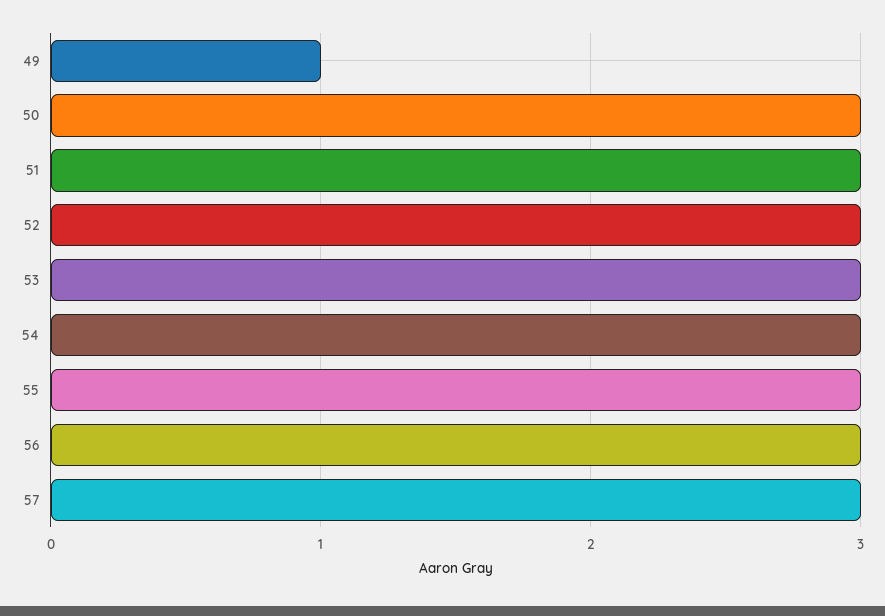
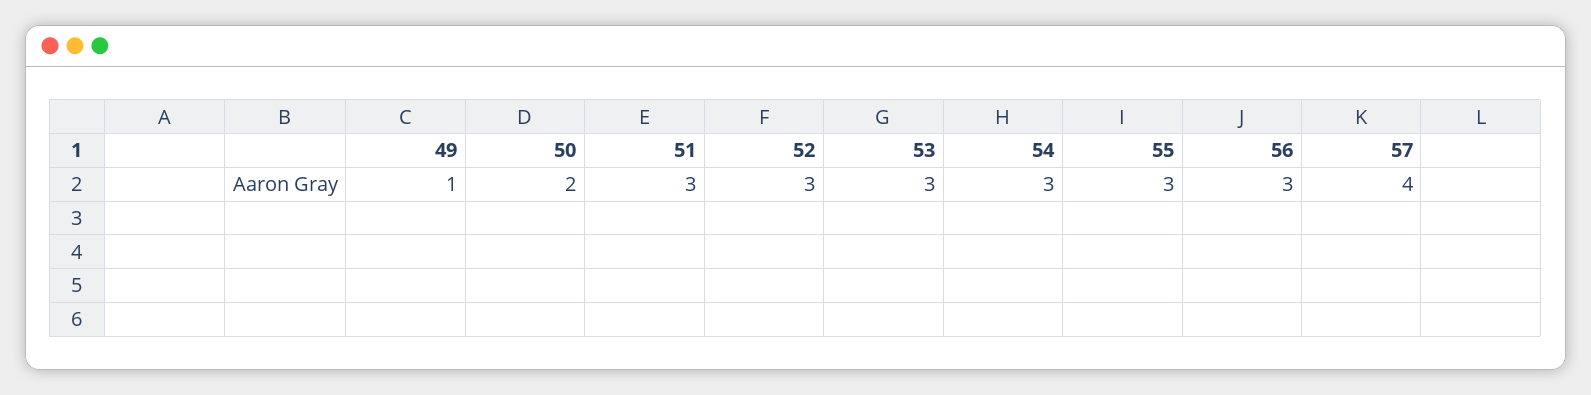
  {
    "49": 1,
-   "50": 3,
+   "50": 2,
    "51": 3,
    "52": 3,
    "53": 3,
    "54": 3,
    "55": 3,
    "56": 3,
-   "57": 3
+   "57": 4
  }

